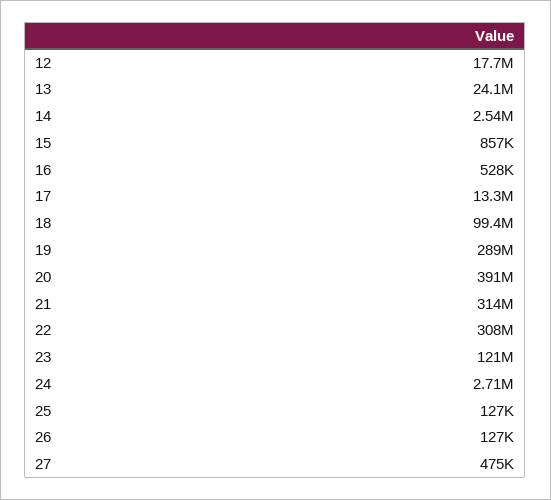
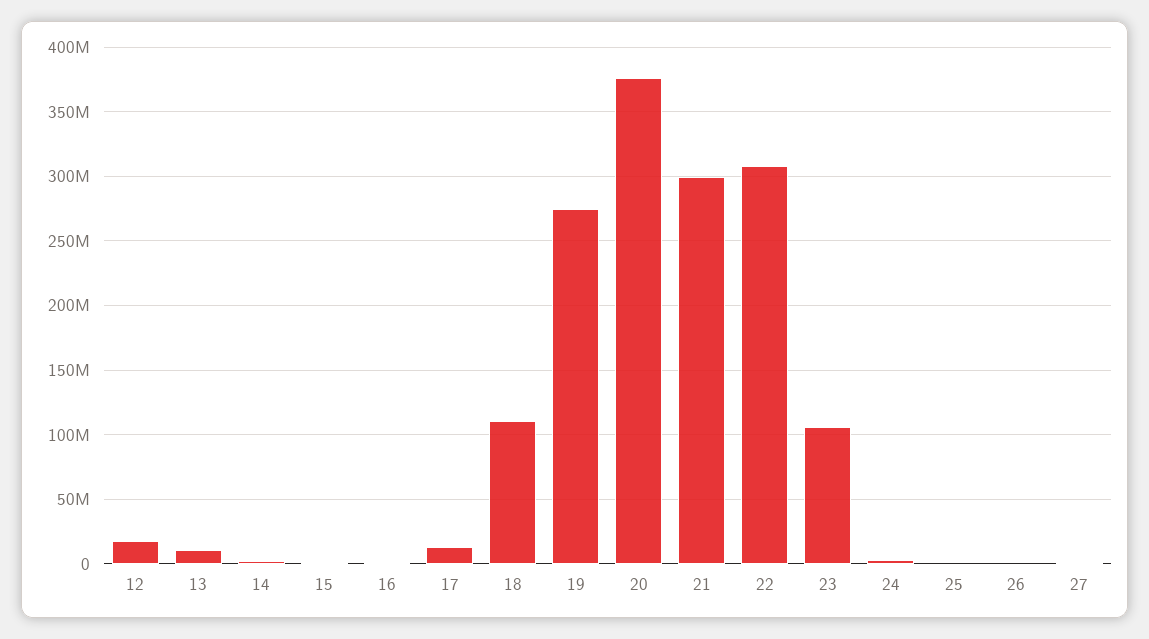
  {
    "12": 17700000,
-   "13": 24100000,
+   "13": 10000000,
    "14": 2540000,
    "15": 857000,
    "16": 528000,
    "17": 13300000,
-   "18": 99400000,
+   "18": 110000000,
-   "19": 289000000,
+   "19": 275000000,
-   "20": 391000000,
+   "20": 375000000,
-   "21": 314000000,
+   "21": 300000000,
    "22": 308000000,
-   "23": 121000000,
+   "23": 105000000,
    "24": 2710000,
    "25": 127000,
    "26": 127000,
    "27": 475000
  }

